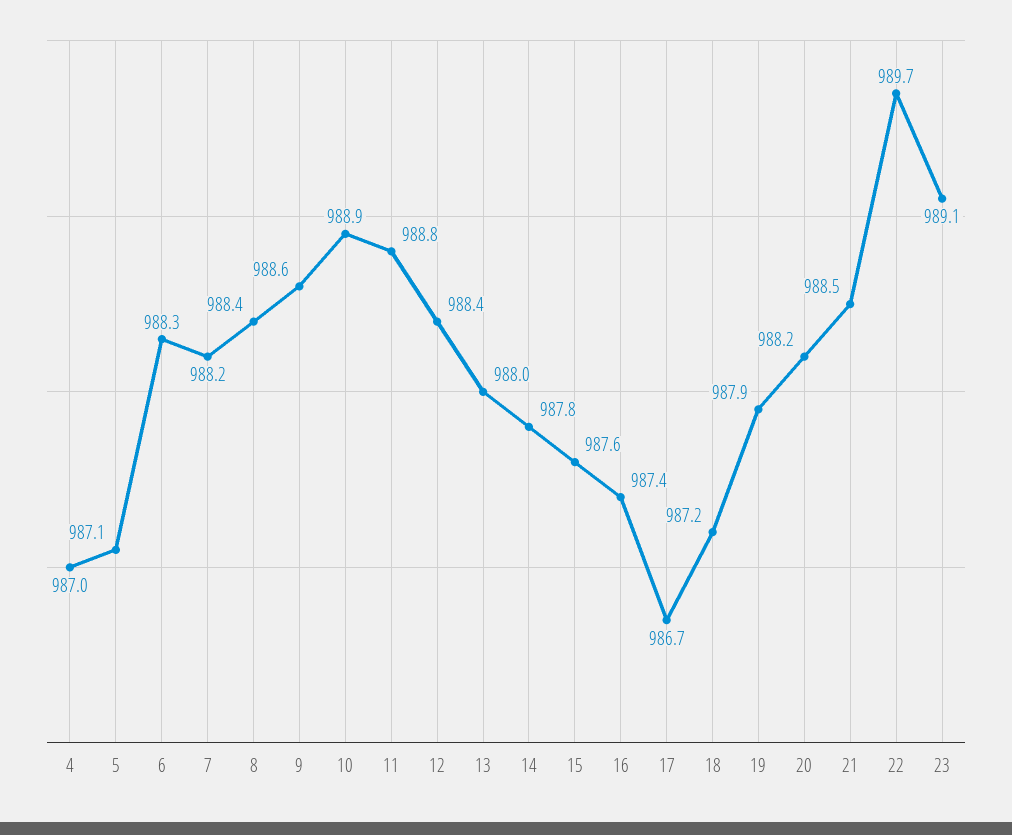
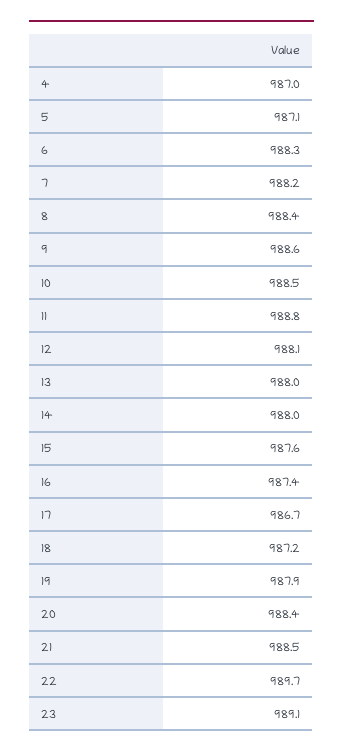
  {
    "4": 987,
    "5": 987.1,
    "6": 988.3,
    "7": 988.2,
    "8": 988.4,
    "9": 988.6,
-   "10": 988.9,
+   "10": 988.5,
    "11": 988.8,
-   "12": 988.4,
+   "12": 988.1,
    "13": 988,
-   "14": 987.8,
+   "14": 988,
    "15": 987.6,
    "16": 987.4,
    "17": 986.7,
    "18": 987.2,
    "19": 987.9,
-   "20": 988.2,
+   "20": 988.4,
    "21": 988.5,
    "22": 989.7,
    "23": 989.1
  }

